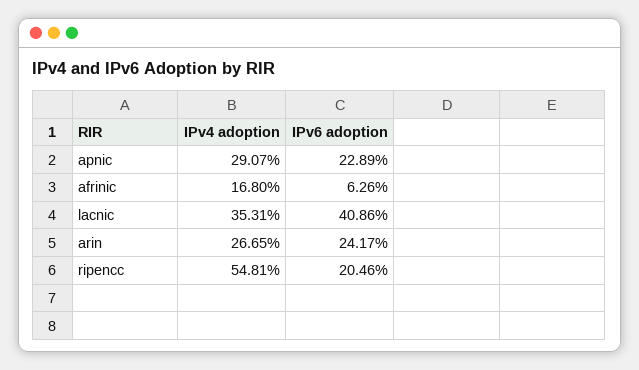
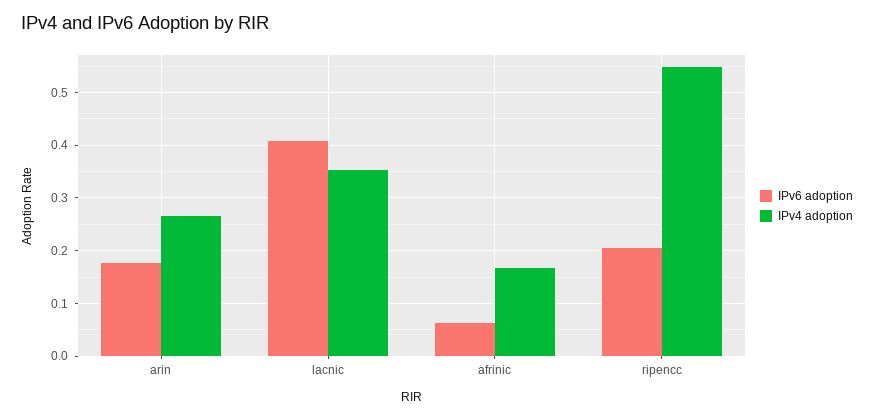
  {
    "IPv4 adoption": {
-     "apnic": 0.2907,
      "afrinic": 0.168,
      "lacnic": 0.3531,
      "arin": 0.2665,
      "ripencc": 0.5481
    },
    "IPv6 adoption": {
-     "apnic": 0.2289,
      "afrinic": 0.0626,
      "lacnic": 0.4086,
-     "arin": 0.2417,
+     "arin": 0.18,
      "ripencc": 0.2046
    }
  }

